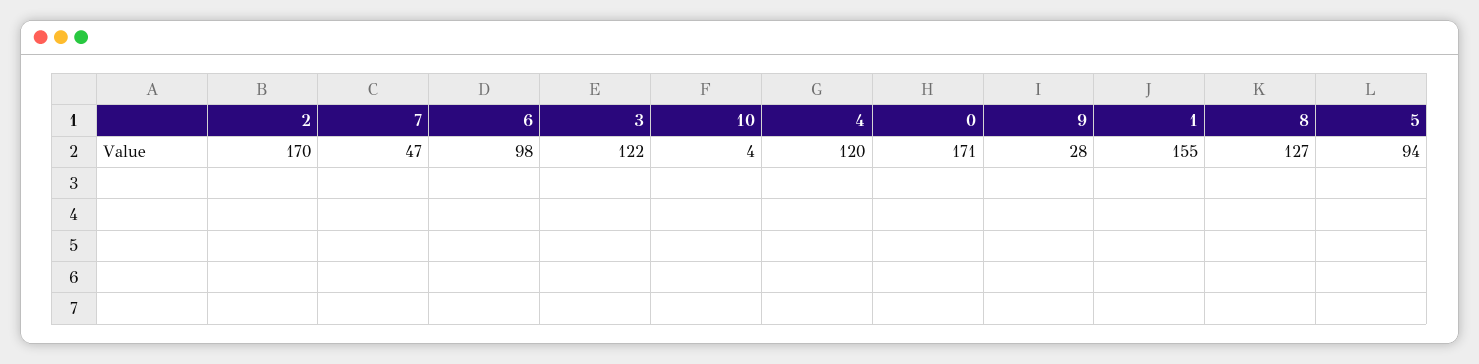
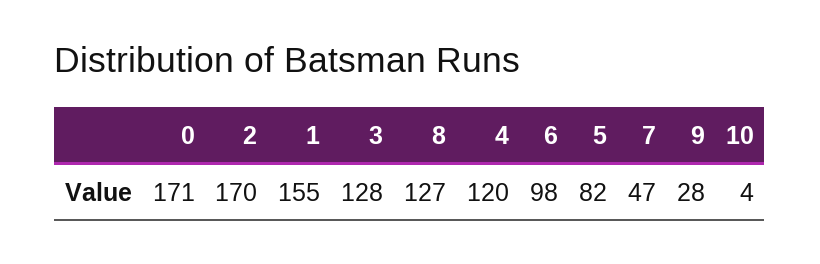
  {
    "2": 170,
    "7": 47,
    "6": 98,
-   "3": 122,
+   "3": 128,
    "10": 4,
    "4": 120,
    "0": 171,
    "9": 28,
    "1": 155,
    "8": 127,
-   "5": 94
+   "5": 82
  }

